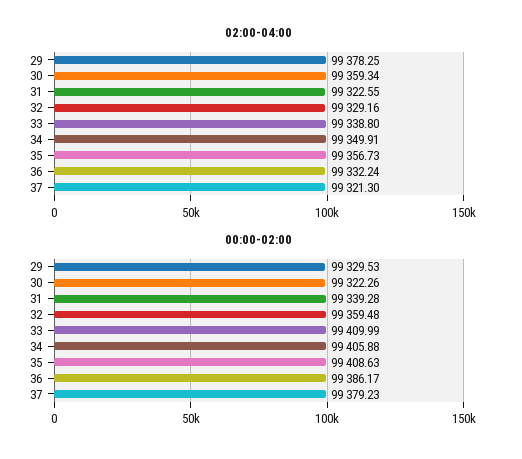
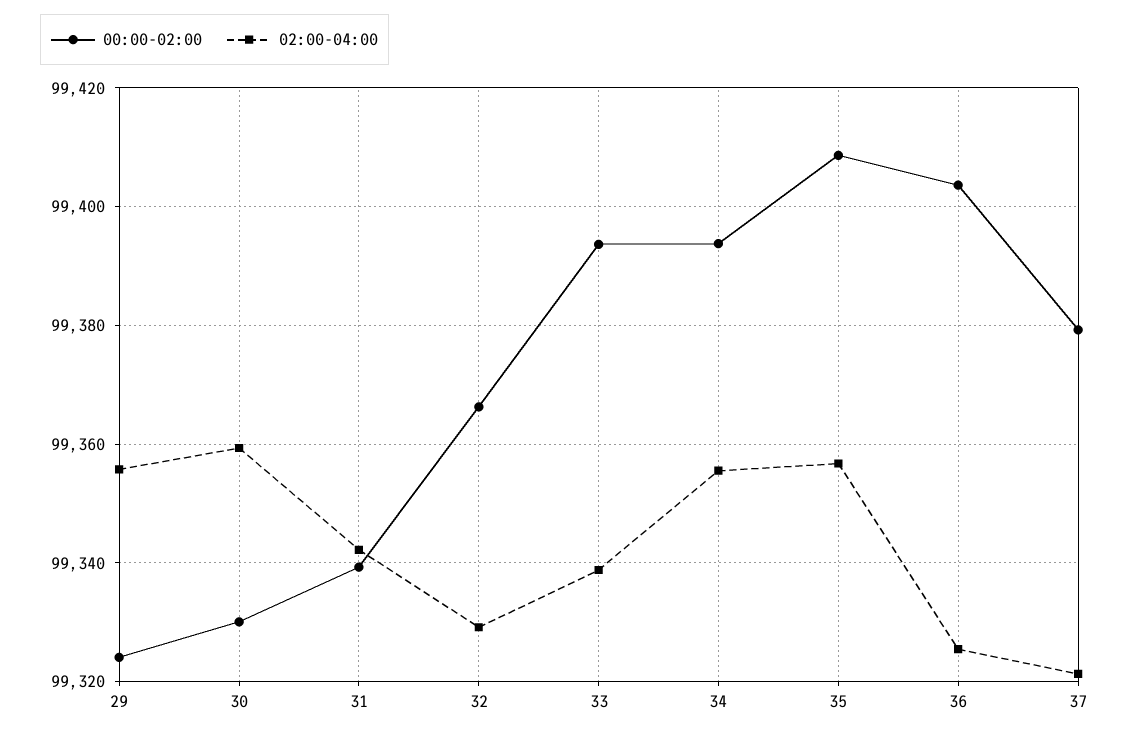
  {
    "02:00-04:00": {
-     "29": 99378.25,
+     "29": 99356,
      "30": 99359.34,
-     "31": 99322.55,
+     "31": 99342,
      "32": 99329.16,
      "33": 99338.8,
-     "34": 99349.91,
+     "34": 99356,
      "35": 99356.73,
-     "36": 99332.24,
+     "36": 99326,
      "37": 99321.3
    },
    "00:00-02:00": {
-     "29": 99329.53,
+     "29": 99324,
-     "30": 99322.26,
+     "30": 99330,
      "31": 99339.28,
-     "32": 99359.48,
+     "32": 99366,
-     "33": 99409.99,
+     "33": 99394,
-     "34": 99405.88,
+     "34": 99394,
      "35": 99408.63,
-     "36": 99386.17,
+     "36": 99404,
      "37": 99379.23
    }
  }

